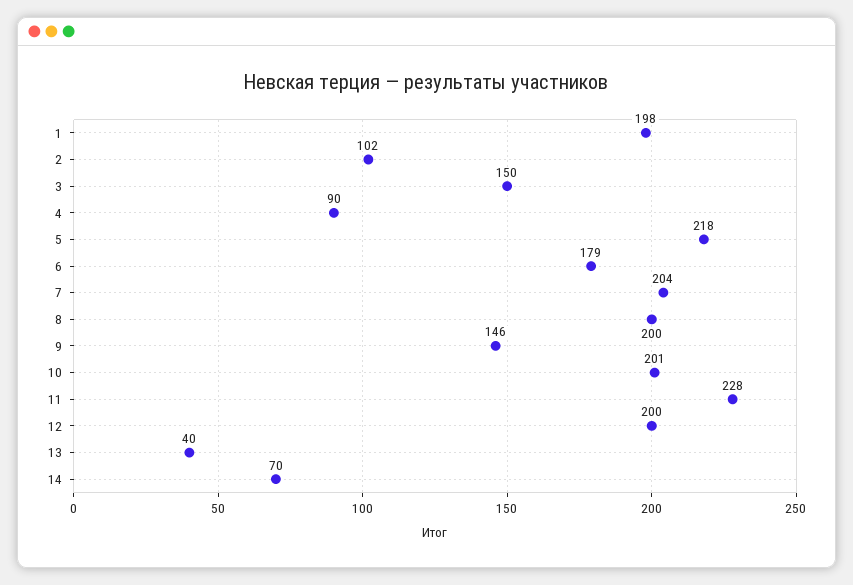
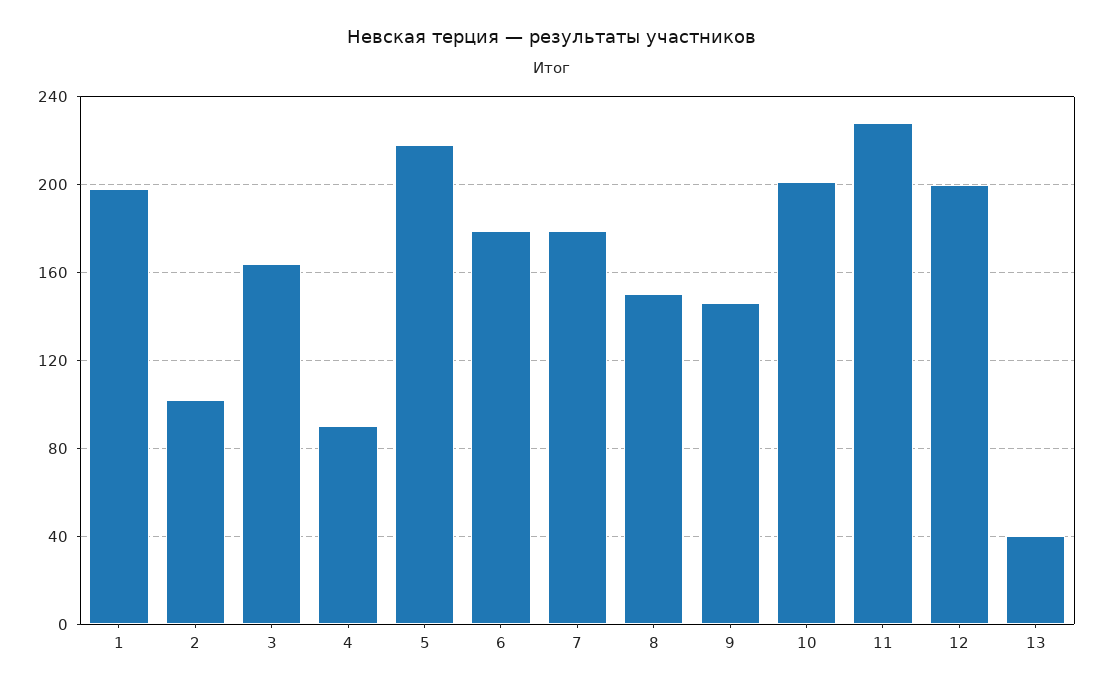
  {
    "1": 198,
    "2": 102,
-   "3": 150,
+   "3": 165,
    "4": 90,
    "5": 218,
    "6": 179,
-   "7": 204,
+   "7": 180,
-   "8": 200,
+   "8": 150,
    "9": 146,
    "10": 201,
    "11": 228,
    "12": 200,
-   "13": 40,
+   "13": 40
-   "14": 70
  }

